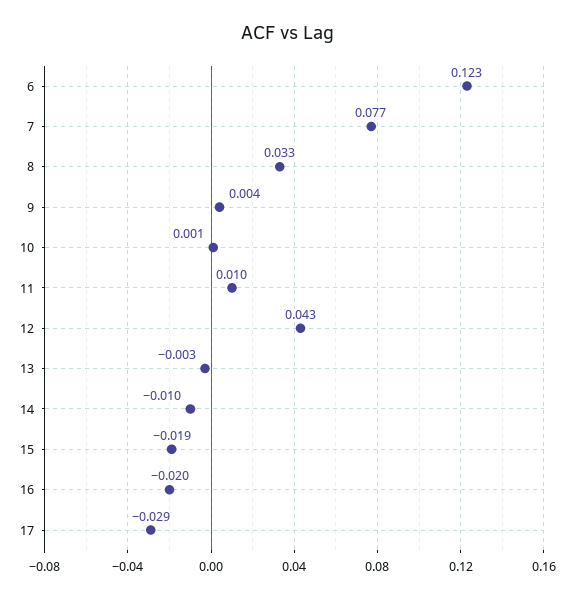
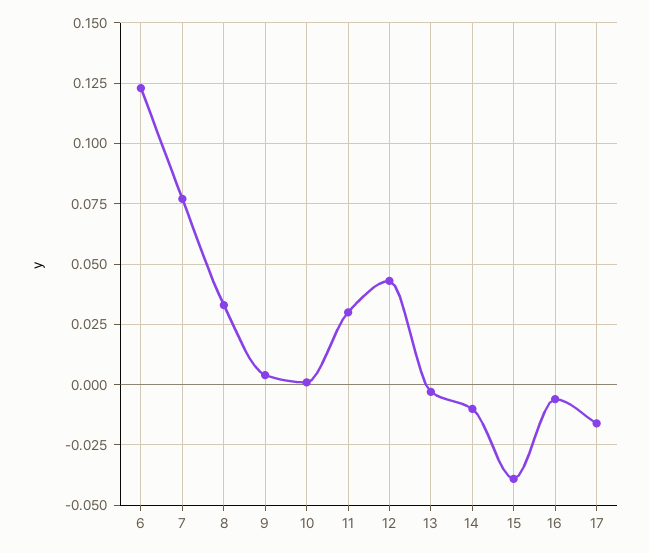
  {
    "6": 0.123,
    "7": 0.077,
    "8": 0.033,
    "9": 0.004,
    "10": 0.001,
-   "11": 0.01,
+   "11": 0.03,
    "12": 0.043,
    "13": -0.003,
    "14": -0.01,
-   "15": -0.019,
+   "15": -0.04,
-   "16": -0.02,
+   "16": -0.005,
-   "17": -0.029
+   "17": -0.015
  }

